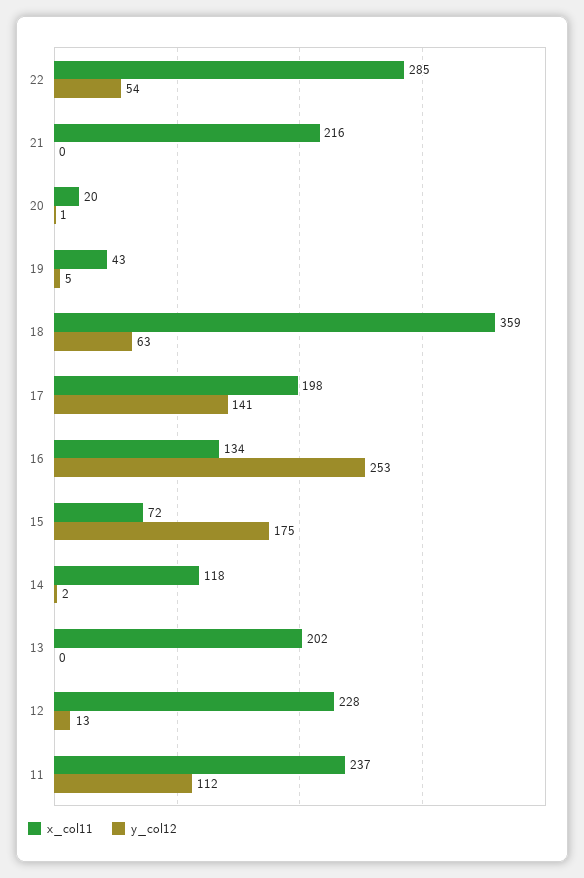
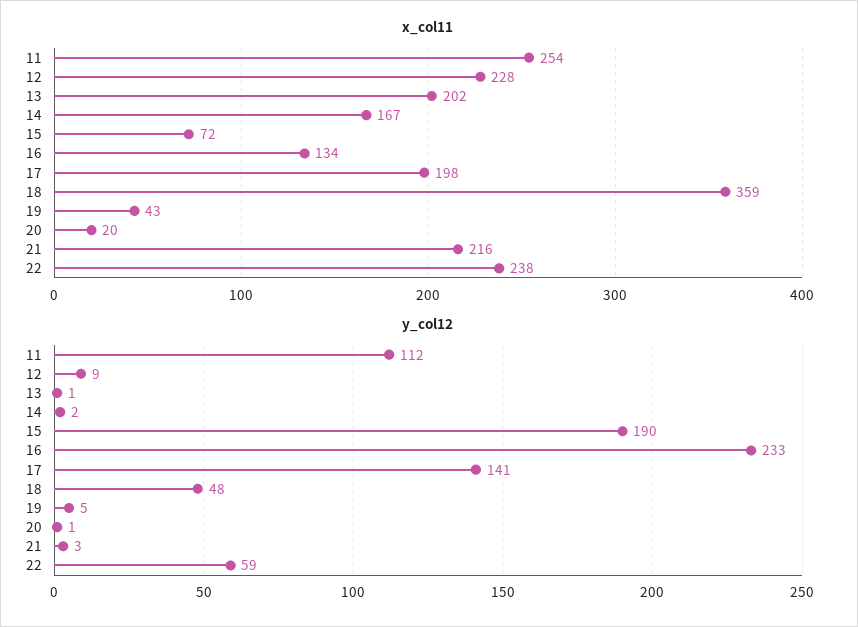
  {
    "x_col11": {
-     "22": 285,
+     "22": 238,
      "21": 216,
      "20": 20,
      "19": 43,
      "18": 359,
      "17": 198,
      "16": 134,
      "15": 72,
-     "14": 118,
+     "14": 167,
      "13": 202,
      "12": 228,
-     "11": 237
+     "11": 254
    },
    "y_col12": {
-     "22": 54,
+     "22": 59,
-     "21": 0,
+     "21": 3,
      "20": 1,
      "19": 5,
-     "18": 63,
+     "18": 48,
      "17": 141,
-     "16": 253,
+     "16": 233,
-     "15": 175,
+     "15": 190,
      "14": 2,
-     "13": 0,
+     "13": 1,
-     "12": 13,
+     "12": 9,
      "11": 112
    }
  }

